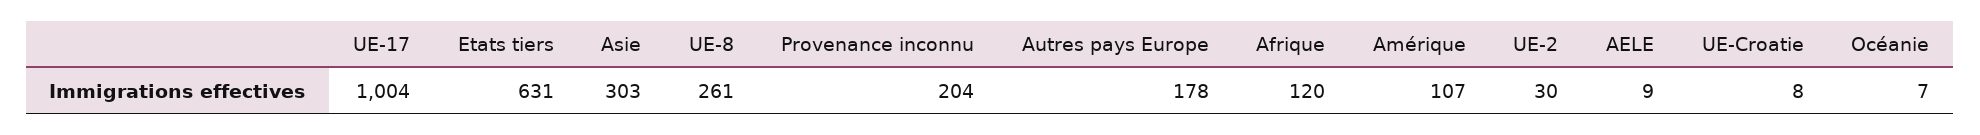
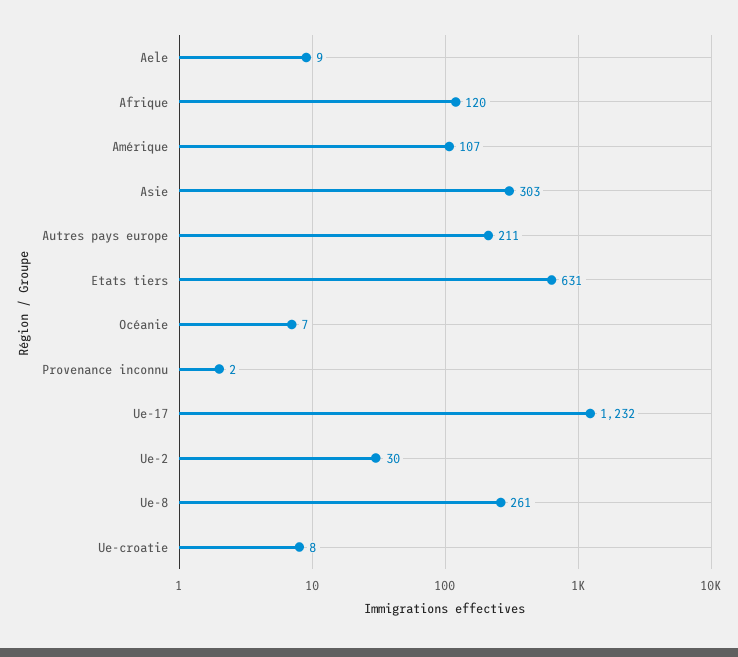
  {
-   "UE-17": 1004,
+   "UE-17": 1232,
    "Etats tiers": 631,
    "Asie": 303,
    "UE-8": 261,
-   "Provenance inconnu": 204,
+   "Provenance inconnu": 2,
-   "Autres pays Europe": 178,
+   "Autres pays Europe": 211,
    "Afrique": 120,
    "Amérique": 107,
    "UE-2": 30,
    "AELE": 9,
    "UE-Croatie": 8,
    "Océanie": 7
  }

